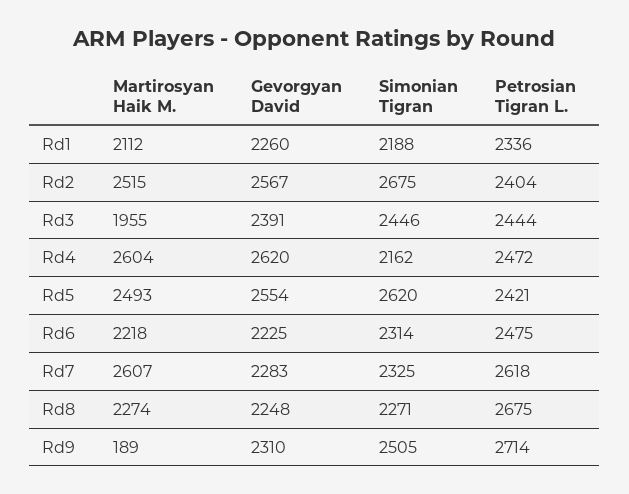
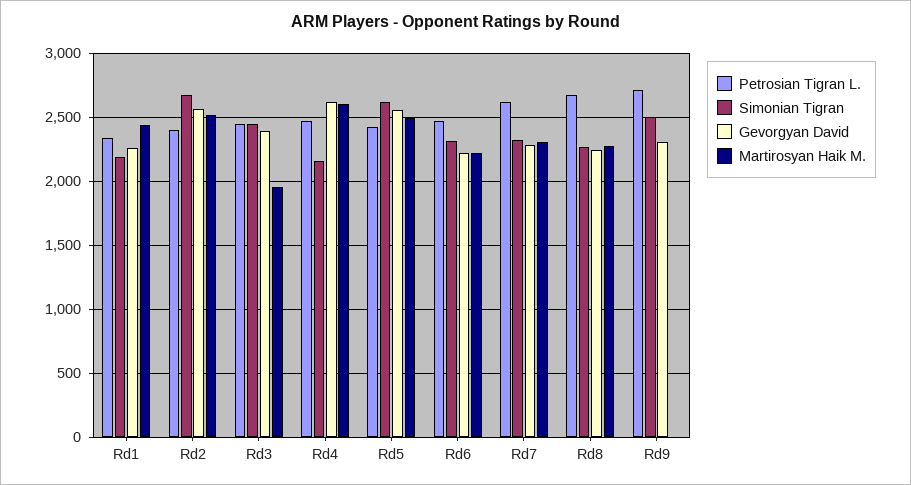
  {
    "Martirosyan Haik M.": {
-     "Rd1": 2112,
+     "Rd1": 2450,
      "Rd2": 2515,
      "Rd3": 1955,
      "Rd4": 2604,
      "Rd5": 2493,
      "Rd6": 2218,
-     "Rd7": 2607,
+     "Rd7": 2300,
      "Rd8": 2274,
-     "Rd9": 189
+     "Rd9": 0
    },
    "Gevorgyan David": {
      "Rd1": 2260,
      "Rd2": 2567,
      "Rd3": 2391,
      "Rd4": 2620,
      "Rd5": 2554,
      "Rd6": 2225,
      "Rd7": 2283,
      "Rd8": 2248,
      "Rd9": 2310
    },
    "Simonian Tigran": {
      "Rd1": 2188,
      "Rd2": 2675,
      "Rd3": 2446,
      "Rd4": 2162,
      "Rd5": 2620,
      "Rd6": 2314,
      "Rd7": 2325,
      "Rd8": 2271,
      "Rd9": 2505
    },
    "Petrosian Tigran L.": {
      "Rd1": 2336,
      "Rd2": 2404,
      "Rd3": 2444,
      "Rd4": 2472,
      "Rd5": 2421,
      "Rd6": 2475,
      "Rd7": 2618,
      "Rd8": 2675,
      "Rd9": 2714
    }
  }

